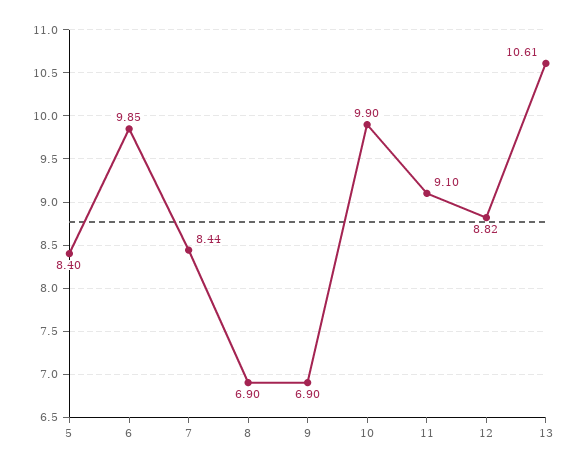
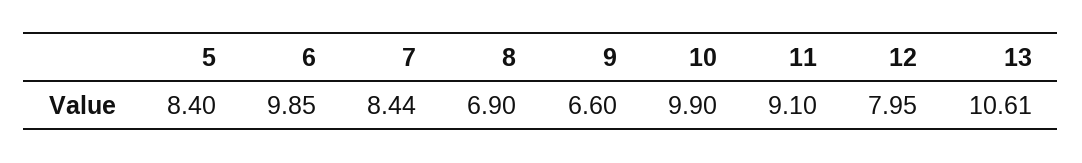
  {
    "5": 8.4,
    "6": 9.85,
    "7": 8.44,
    "8": 6.9,
-   "9": 6.9,
+   "9": 6.6,
    "10": 9.9,
    "11": 9.1,
-   "12": 8.82,
+   "12": 7.95,
    "13": 10.61
  }

